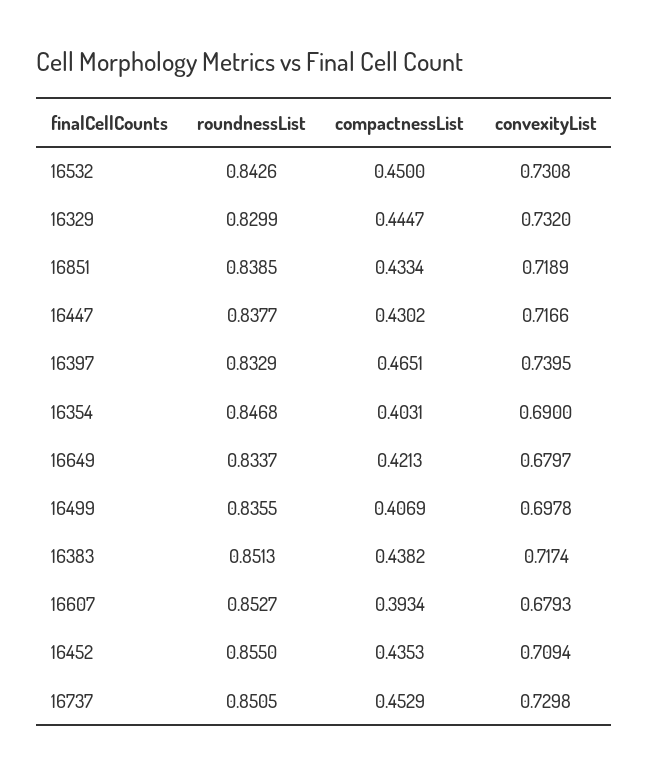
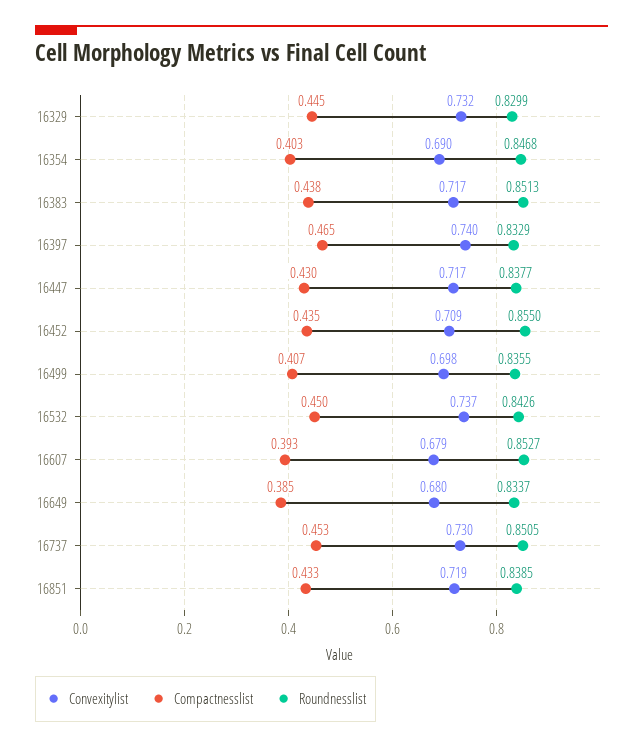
  {
    "roundnessList": {
      "16532": 0.8426,
      "16329": 0.8299,
      "16851": 0.8385,
      "16447": 0.8377,
      "16397": 0.8329,
      "16354": 0.8468,
      "16649": 0.8337,
      "16499": 0.8355,
      "16383": 0.8513,
      "16607": 0.8527,
      "16452": 0.855,
      "16737": 0.8505
    },
    "compactnessList": {
      "16532": 0.45,
      "16329": 0.4447,
      "16851": 0.4334,
      "16447": 0.4302,
      "16397": 0.4651,
      "16354": 0.4031,
-     "16649": 0.4213,
+     "16649": 0.385,
      "16499": 0.4069,
      "16383": 0.4382,
      "16607": 0.3934,
      "16452": 0.4353,
      "16737": 0.4529
    },
    "convexityList": {
-     "16532": 0.7308,
+     "16532": 0.737,
      "16329": 0.732,
      "16851": 0.7189,
      "16447": 0.7166,
      "16397": 0.7395,
      "16354": 0.69,
      "16649": 0.6797,
      "16499": 0.6978,
      "16383": 0.7174,
      "16607": 0.6793,
      "16452": 0.7094,
      "16737": 0.7298
    }
  }

